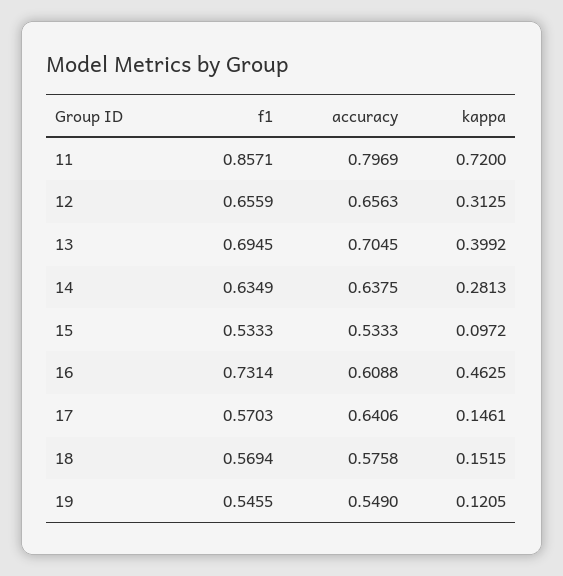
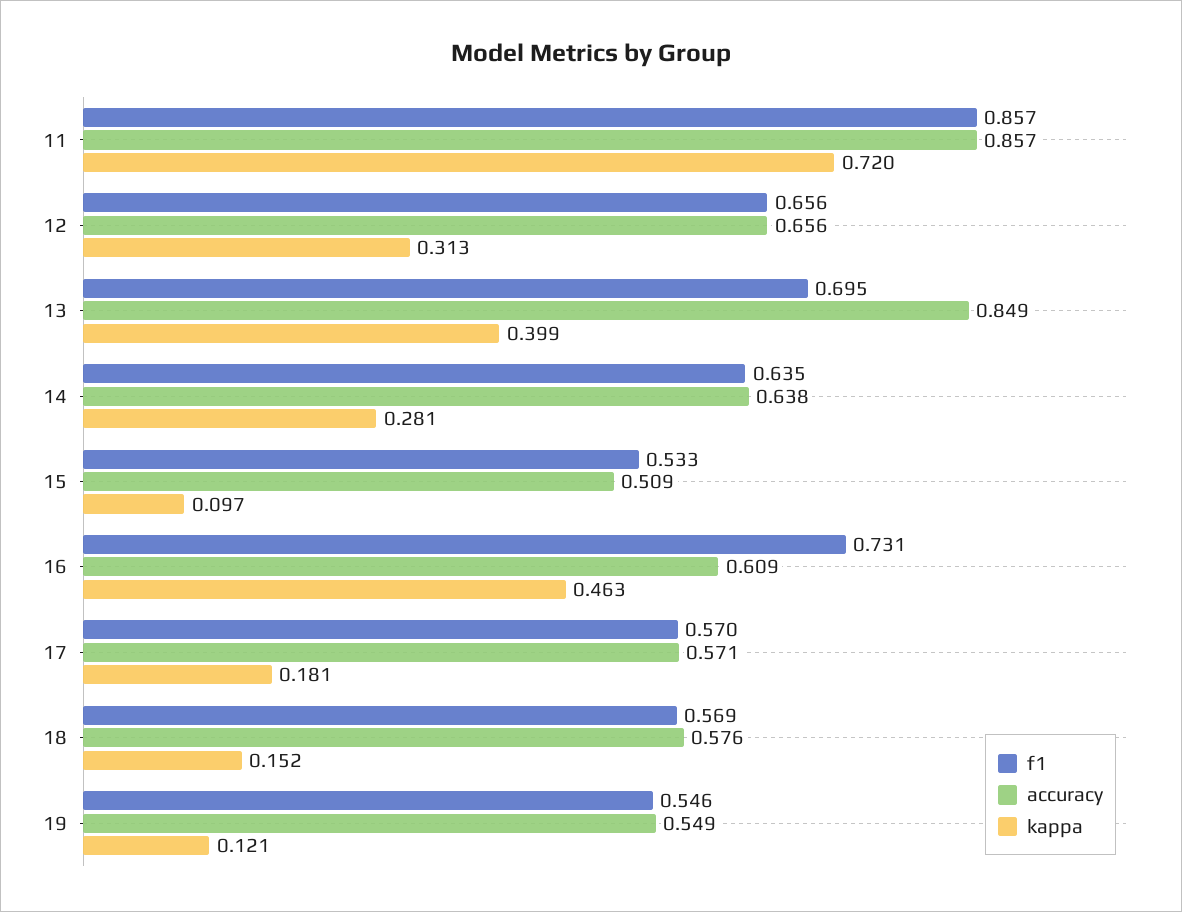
  {
    "f1": {
      "11": 0.8571,
      "12": 0.6559,
      "13": 0.6945,
      "14": 0.6349,
      "15": 0.5333,
      "16": 0.7314,
      "17": 0.5703,
      "18": 0.5694,
      "19": 0.5455
    },
    "accuracy": {
-     "11": 0.7969,
+     "11": 0.857,
      "12": 0.6563,
-     "13": 0.7045,
+     "13": 0.849,
      "14": 0.6375,
-     "15": 0.5333,
+     "15": 0.509,
      "16": 0.6088,
-     "17": 0.6406,
+     "17": 0.571,
      "18": 0.5758,
      "19": 0.549
    },
    "kappa": {
      "11": 0.72,
      "12": 0.3125,
      "13": 0.3992,
      "14": 0.2813,
      "15": 0.0972,
      "16": 0.4625,
-     "17": 0.1461,
+     "17": 0.181,
      "18": 0.1515,
      "19": 0.1205
    }
  }

